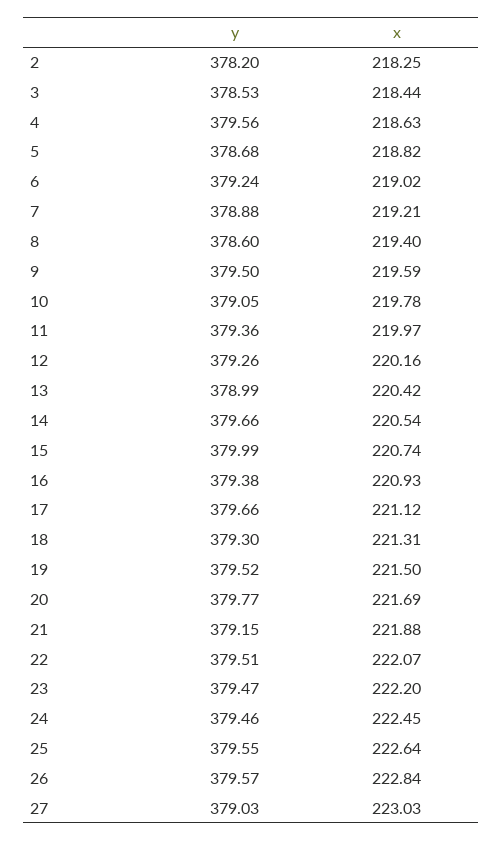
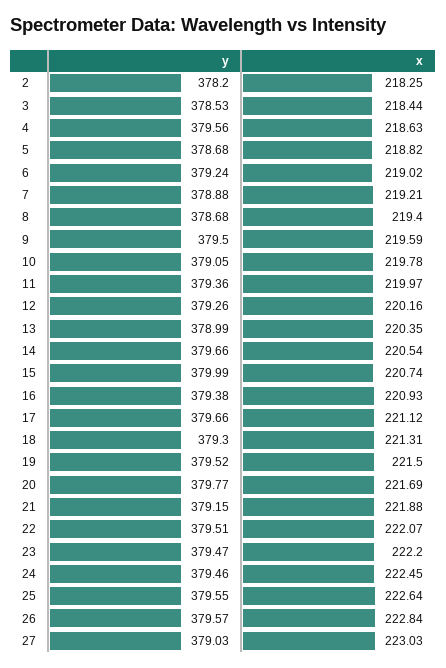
  {
    "y": {
      "2": 378.2,
      "3": 378.53,
      "4": 379.56,
      "5": 378.68,
      "6": 379.24,
      "7": 378.88,
-     "8": 378.6,
+     "8": 378.68,
      "9": 379.5,
      "10": 379.05,
      "11": 379.36,
      "12": 379.26,
      "13": 378.99,
      "14": 379.66,
      "15": 379.99,
      "16": 379.38,
      "17": 379.66,
      "18": 379.3,
      "19": 379.52,
      "20": 379.77,
      "21": 379.15,
      "22": 379.51,
      "23": 379.47,
      "24": 379.46,
      "25": 379.55,
      "26": 379.57,
      "27": 379.03
    },
    "x": {
      "2": 218.25,
      "3": 218.44,
      "4": 218.63,
      "5": 218.82,
      "6": 219.02,
      "7": 219.21,
      "8": 219.4,
      "9": 219.59,
      "10": 219.78,
      "11": 219.97,
      "12": 220.16,
-     "13": 220.42,
+     "13": 220.35,
      "14": 220.54,
      "15": 220.74,
      "16": 220.93,
      "17": 221.12,
      "18": 221.31,
      "19": 221.5,
      "20": 221.69,
      "21": 221.88,
      "22": 222.07,
      "23": 222.2,
      "24": 222.45,
      "25": 222.64,
      "26": 222.84,
      "27": 223.03
    }
  }

